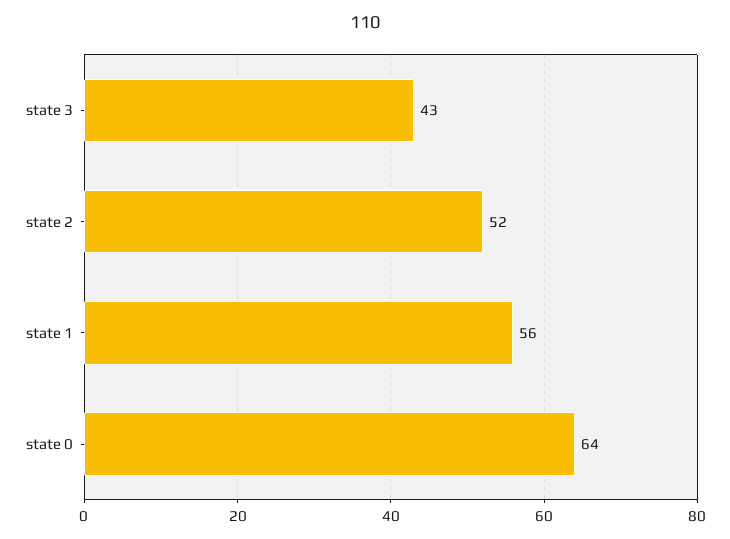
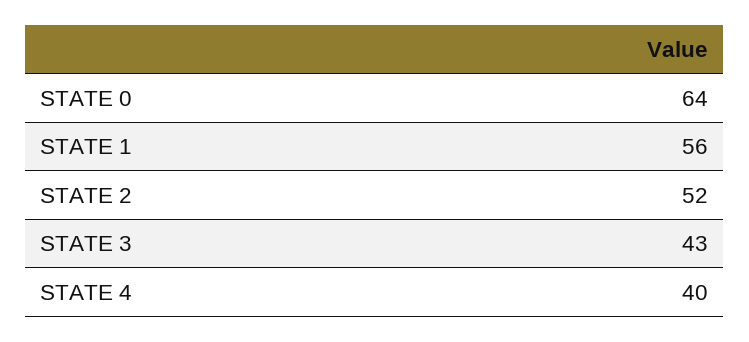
  {
    "state 3": 43,
    "state 2": 52,
    "state 1": 56,
-   "state 0": 64
+   "state 0": 64,
+   "STATE 4": 40
  }

